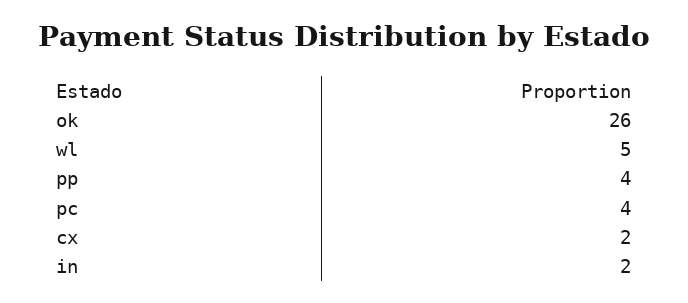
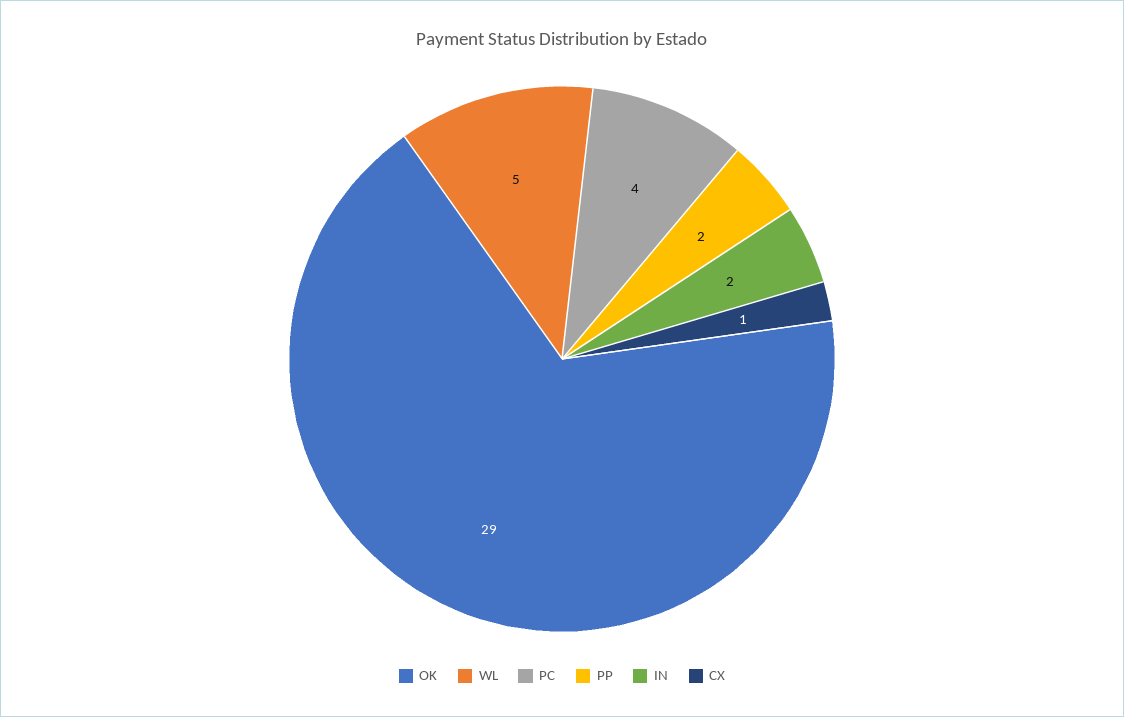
  {
-   "ok": 26,
+   "ok": 29,
    "wl": 5,
-   "pp": 4,
+   "pp": 2,
    "pc": 4,
-   "cx": 2,
+   "cx": 1,
    "in": 2
  }

